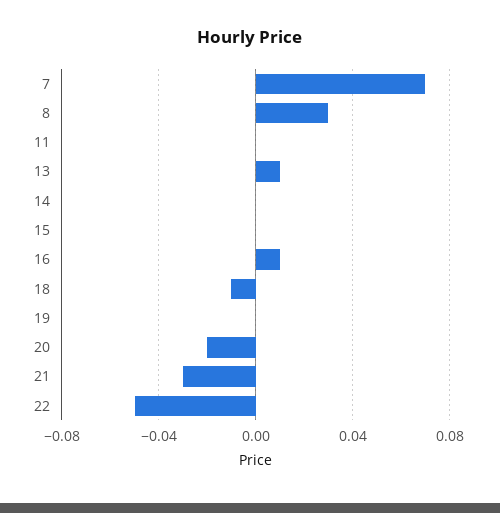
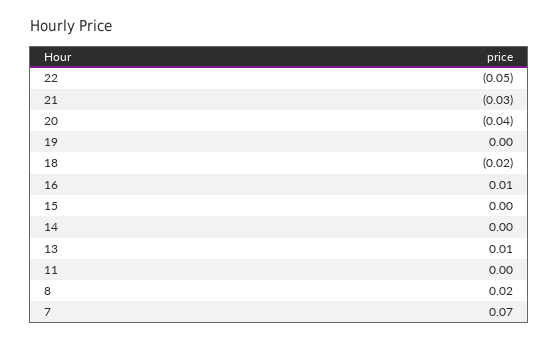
  {
    "7": 0.07,
-   "8": 0.03,
+   "8": 0.02,
    "11": 0,
    "13": 0.01,
    "14": 0,
    "15": 0,
    "16": 0.01,
-   "18": -0.01,
+   "18": -0.02,
    "19": 0,
-   "20": -0.02,
+   "20": -0.04,
    "21": -0.03,
    "22": -0.05
  }

